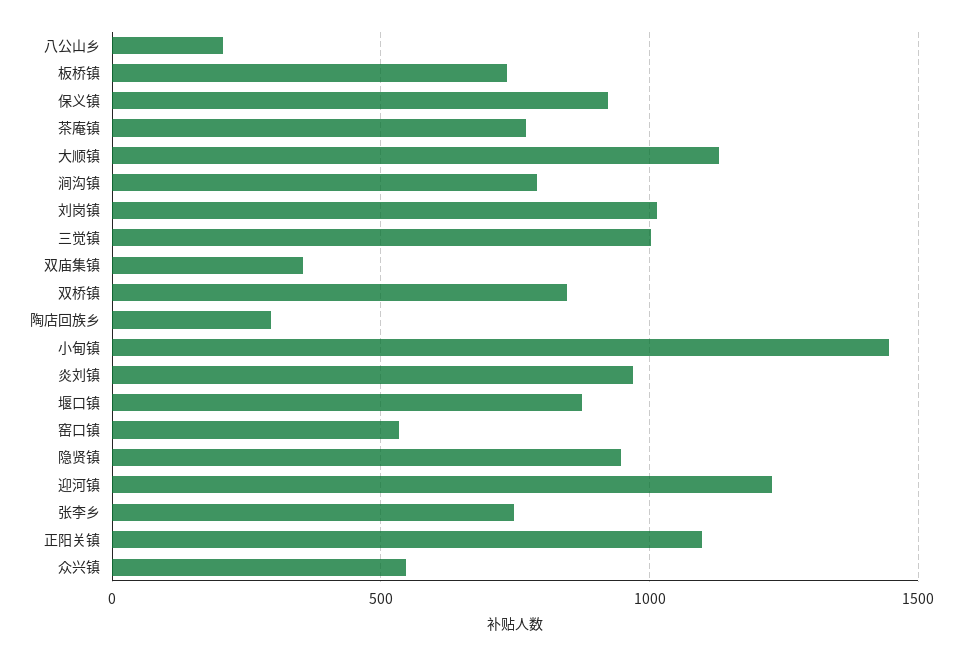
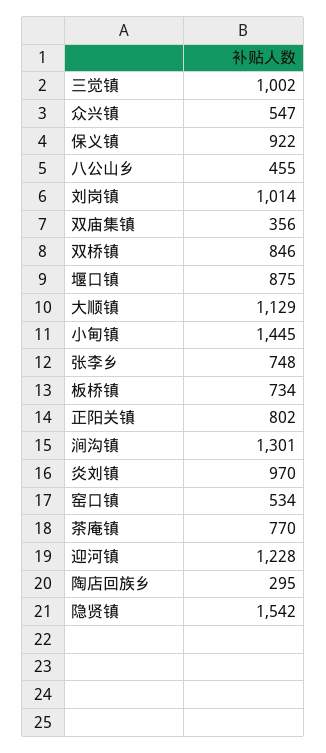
  {
-   "八公山乡": 200,
+   "八公山乡": 455,
    "板桥镇": 734,
    "保义镇": 922,
    "茶庵镇": 770,
    "大顺镇": 1129,
-   "涧沟镇": 800,
+   "涧沟镇": 1301,
    "刘岗镇": 1014,
    "三觉镇": 1002,
    "双庙集镇": 356,
    "双桥镇": 846,
    "陶店回族乡": 295,
    "小甸镇": 1445,
    "炎刘镇": 970,
    "堰口镇": 875,
    "窑口镇": 534,
-   "隐贤镇": 950,
+   "隐贤镇": 1542,
    "迎河镇": 1228,
    "张李乡": 748,
-   "正阳关镇": 1100,
+   "正阳关镇": 802,
    "众兴镇": 547
  }

